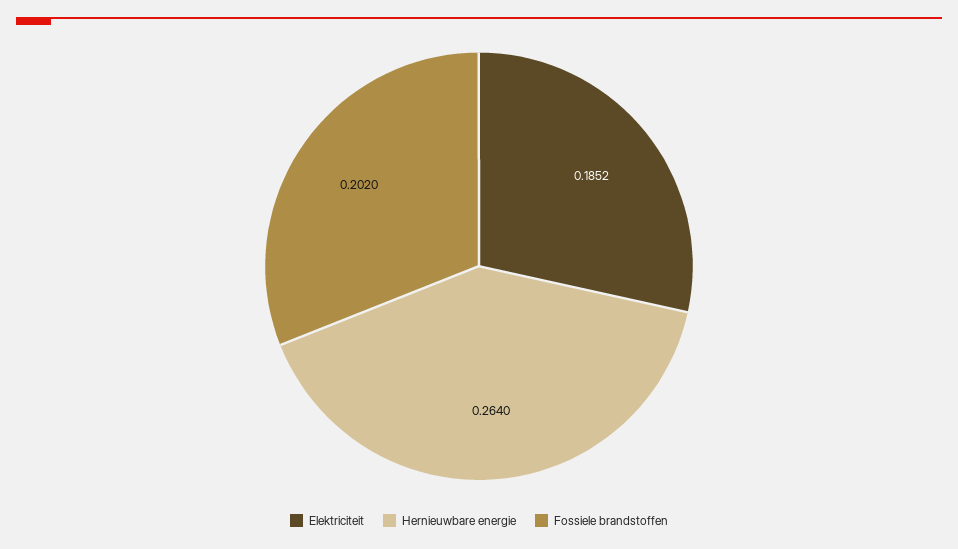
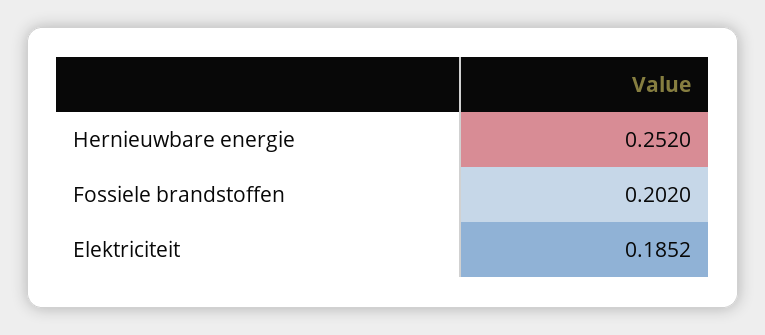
  {
    "Elektriciteit": 0.1852,
-   "Hernieuwbare energie": 0.264,
+   "Hernieuwbare energie": 0.252,
    "Fossiele brandstoffen": 0.202
  }

